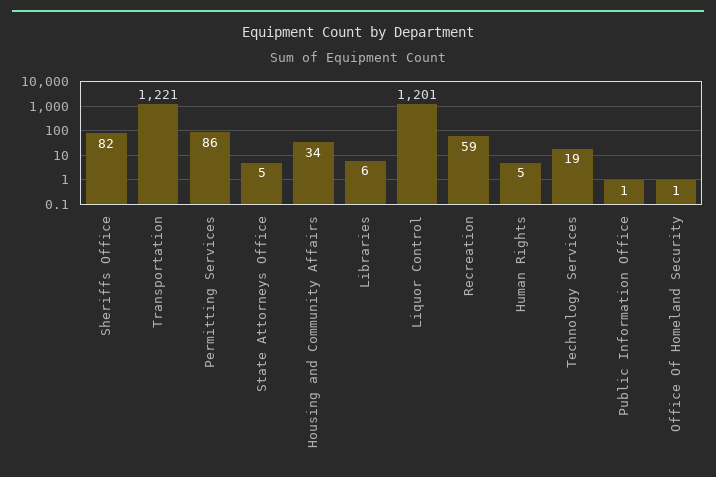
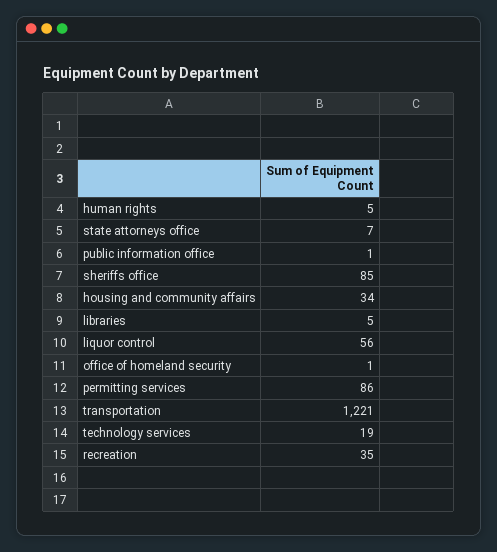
  {
-   "Sheriffs Office": 82,
+   "Sheriffs Office": 85,
    "Transportation": 1221,
    "Permitting Services": 86,
-   "State Attorneys Office": 5,
+   "State Attorneys Office": 7,
    "Housing and Community Affairs": 34,
-   "Libraries": 6,
+   "Libraries": 5,
-   "Liquor Control": 1201,
+   "Liquor Control": 56,
-   "Recreation": 59,
+   "Recreation": 35,
    "Human Rights": 5,
    "Technology Services": 19,
    "Public Information Office": 1,
    "Office Of Homeland Security": 1
  }

